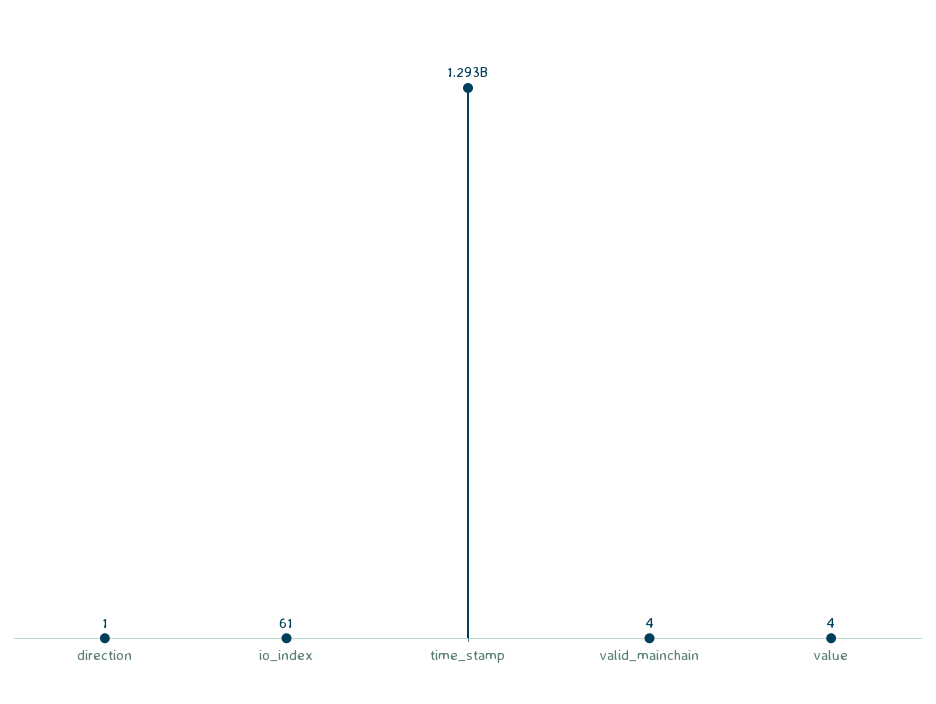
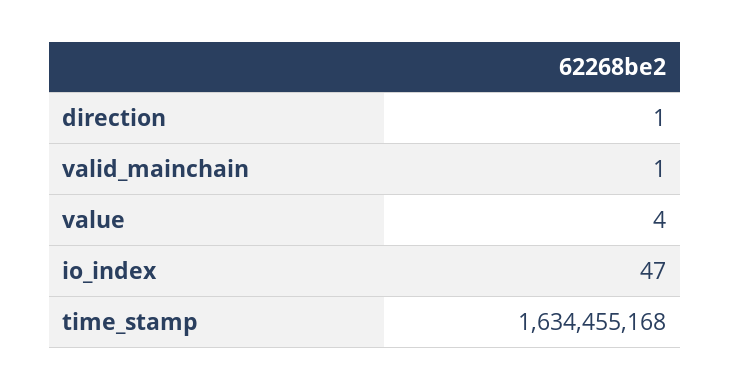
  {
    "direction": 1,
-   "io_index": 61,
+   "io_index": 47,
-   "time_stamp": 1293000000,
+   "time_stamp": 1634455168,
-   "valid_mainchain": 4,
+   "valid_mainchain": 1,
    "value": 4
  }

